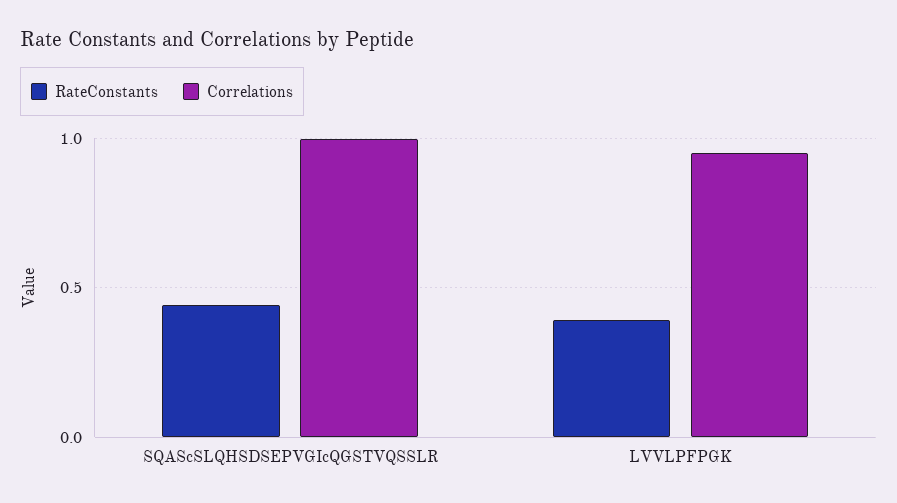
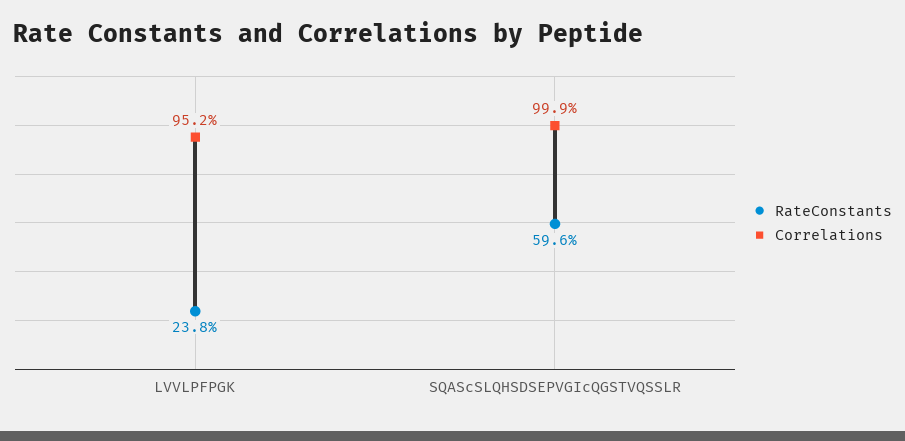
  {
    "RateConstants": {
-     "SQAScSLQHSDSEPVGIcQGSTVQSSLR": 0.45,
+     "SQAScSLQHSDSEPVGIcQGSTVQSSLR": 0.596,
-     "LVVLPFPGK": 0.4
+     "LVVLPFPGK": 0.238
    },
    "Correlations": {
      "SQAScSLQHSDSEPVGIcQGSTVQSSLR": 0.999,
      "LVVLPFPGK": 0.952
    }
  }

